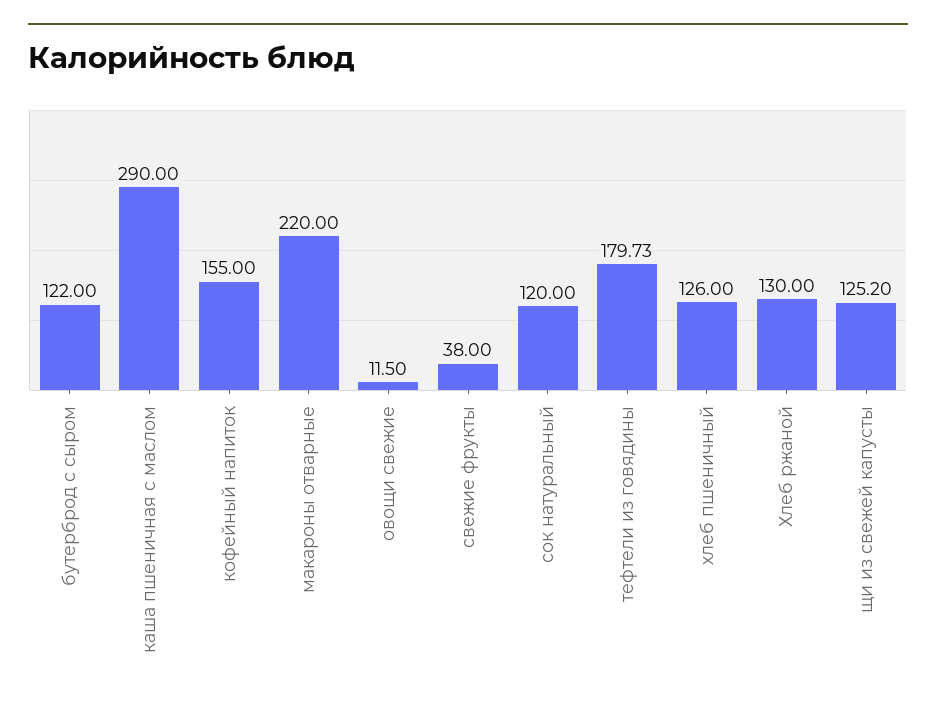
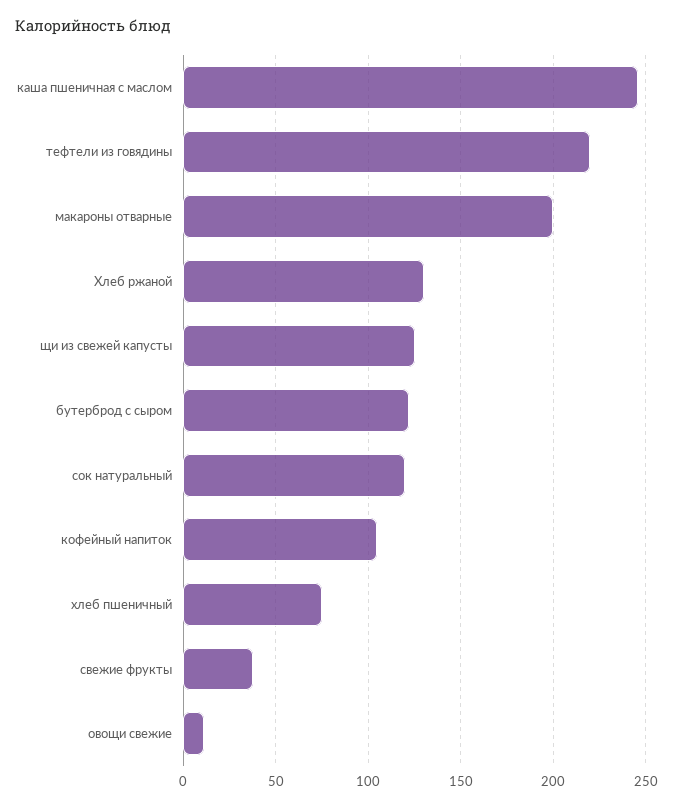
  {
    "бутерброд с сыром": 122,
-   "каша пшеничная с маслом": 290,
+   "каша пшеничная с маслом": 245,
-   "кофейный напиток": 155,
+   "кофейный напиток": 105,
-   "макароны отварные": 220,
+   "макароны отварные": 200,
    "овощи свежие": 11.5,
    "свежие фрукты": 38,
    "сок натуральный": 120,
-   "тефтели из говядины": 179.73,
+   "тефтели из говядины": 220,
-   "хлеб пшеничный": 126,
+   "хлеб пшеничный": 75,
    "Хлеб ржаной": 130,
    "щи из свежей капусты": 125.2
  }

